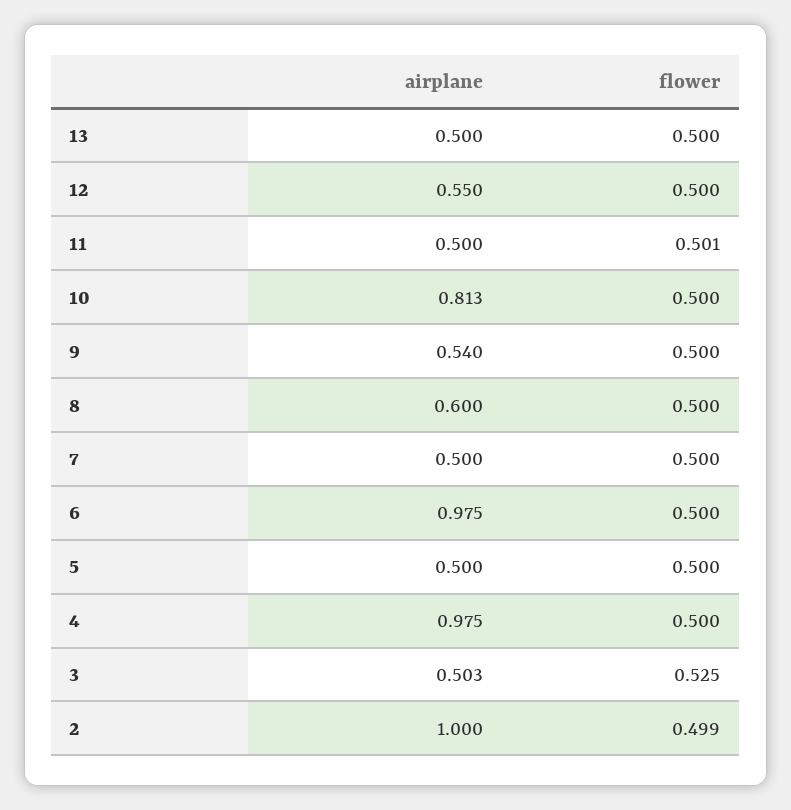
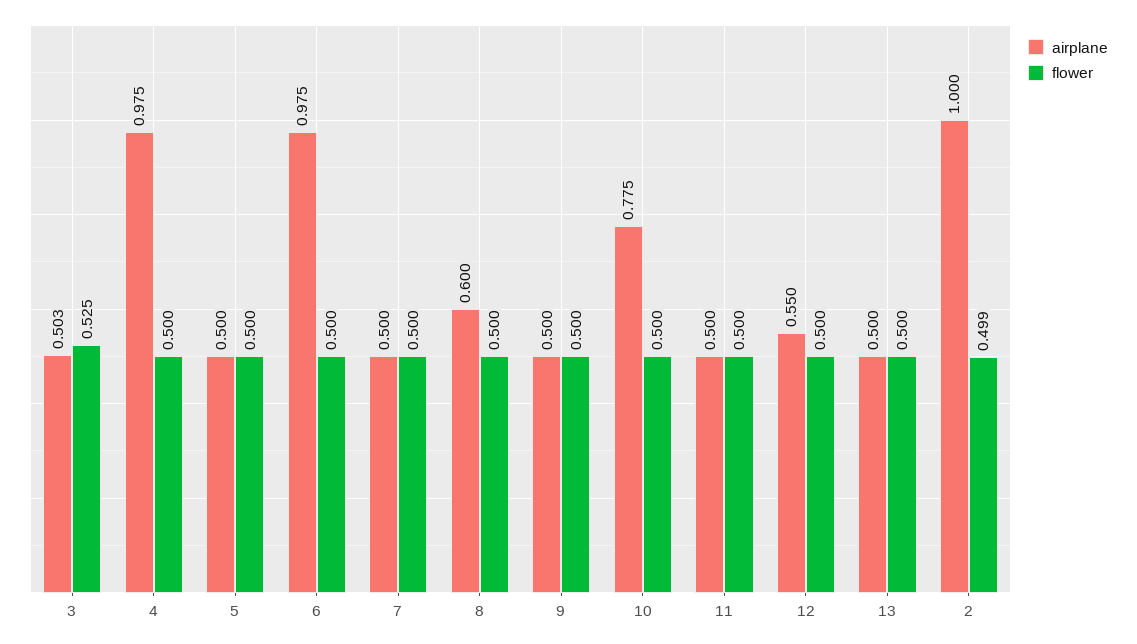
  {
    "airplane": {
      "13": 0.5,
      "12": 0.55,
      "11": 0.5,
-     "10": 0.813,
+     "10": 0.775,
-     "9": 0.54,
+     "9": 0.5,
      "8": 0.6,
      "7": 0.5,
      "6": 0.975,
      "5": 0.5,
      "4": 0.975,
      "3": 0.503,
      "2": 1
    },
    "flower": {
      "13": 0.5,
      "12": 0.5,
-     "11": 0.501,
+     "11": 0.5,
      "10": 0.5,
      "9": 0.5,
      "8": 0.5,
      "7": 0.5,
      "6": 0.5,
      "5": 0.5,
      "4": 0.5,
      "3": 0.525,
      "2": 0.499
    }
  }

